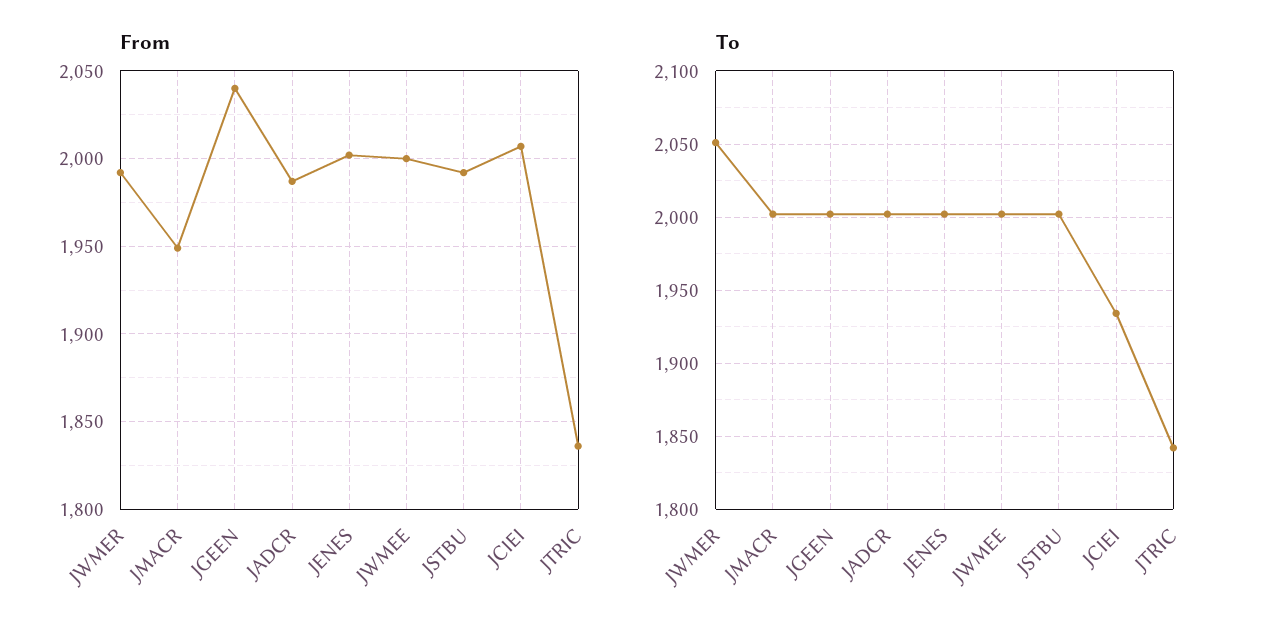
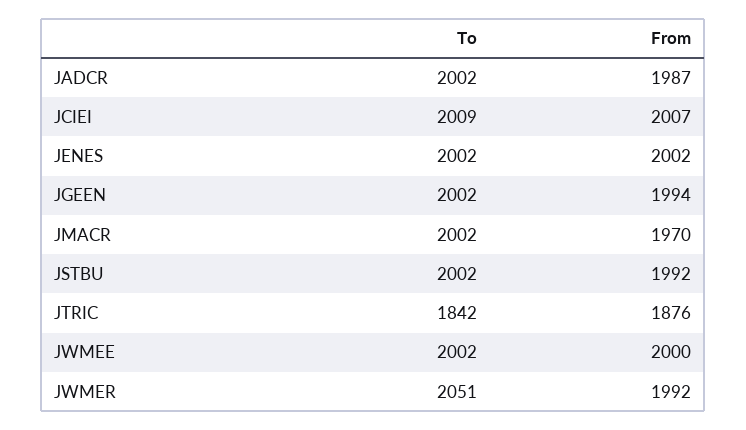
  {
    "From": {
      "JWMER": 1992,
-     "JMACR": 1950,
+     "JMACR": 1970,
-     "JGEEN": 2040,
+     "JGEEN": 1994,
      "JADCR": 1987,
      "JENES": 2002,
      "JWMEE": 2000,
      "JSTBU": 1992,
      "JCIEI": 2007,
-     "JTRIC": 1835
+     "JTRIC": 1876
    },
    "To": {
      "JWMER": 2051,
      "JMACR": 2002,
      "JGEEN": 2002,
      "JADCR": 2002,
      "JENES": 2002,
      "JWMEE": 2002,
      "JSTBU": 2002,
-     "JCIEI": 1935,
+     "JCIEI": 2009,
      "JTRIC": 1842
    }
  }

